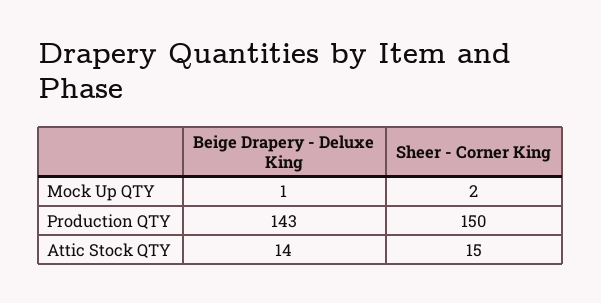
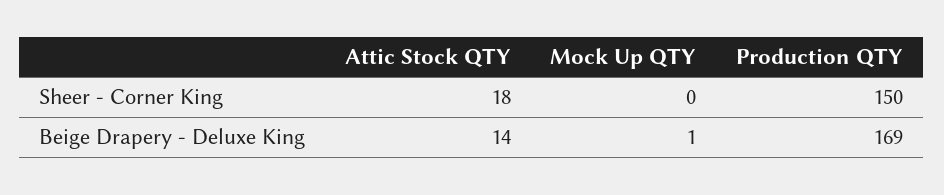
  {
    "Beige Drapery - Deluxe King": {
      "Mock Up QTY": 1,
-     "Production QTY": 143,
+     "Production QTY": 169,
      "Attic Stock QTY": 14
    },
    "Sheer - Corner King": {
-     "Mock Up QTY": 2,
+     "Mock Up QTY": 0,
      "Production QTY": 150,
-     "Attic Stock QTY": 15
+     "Attic Stock QTY": 18
    }
  }

